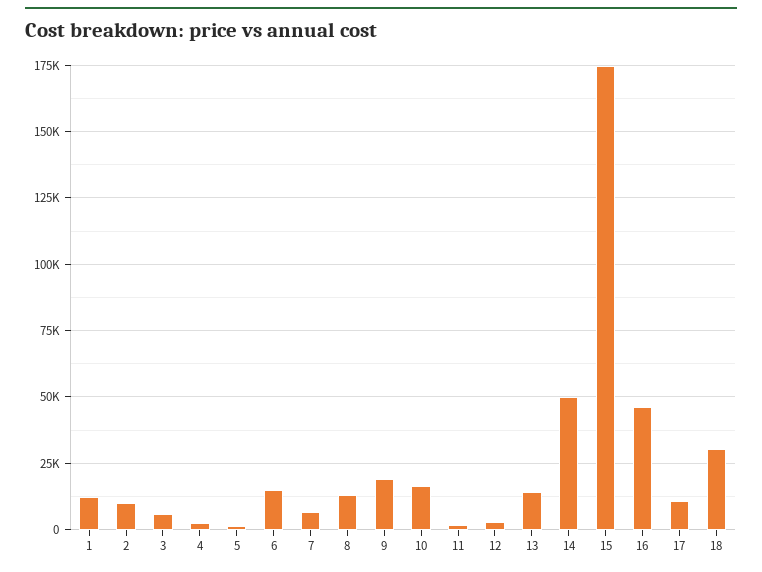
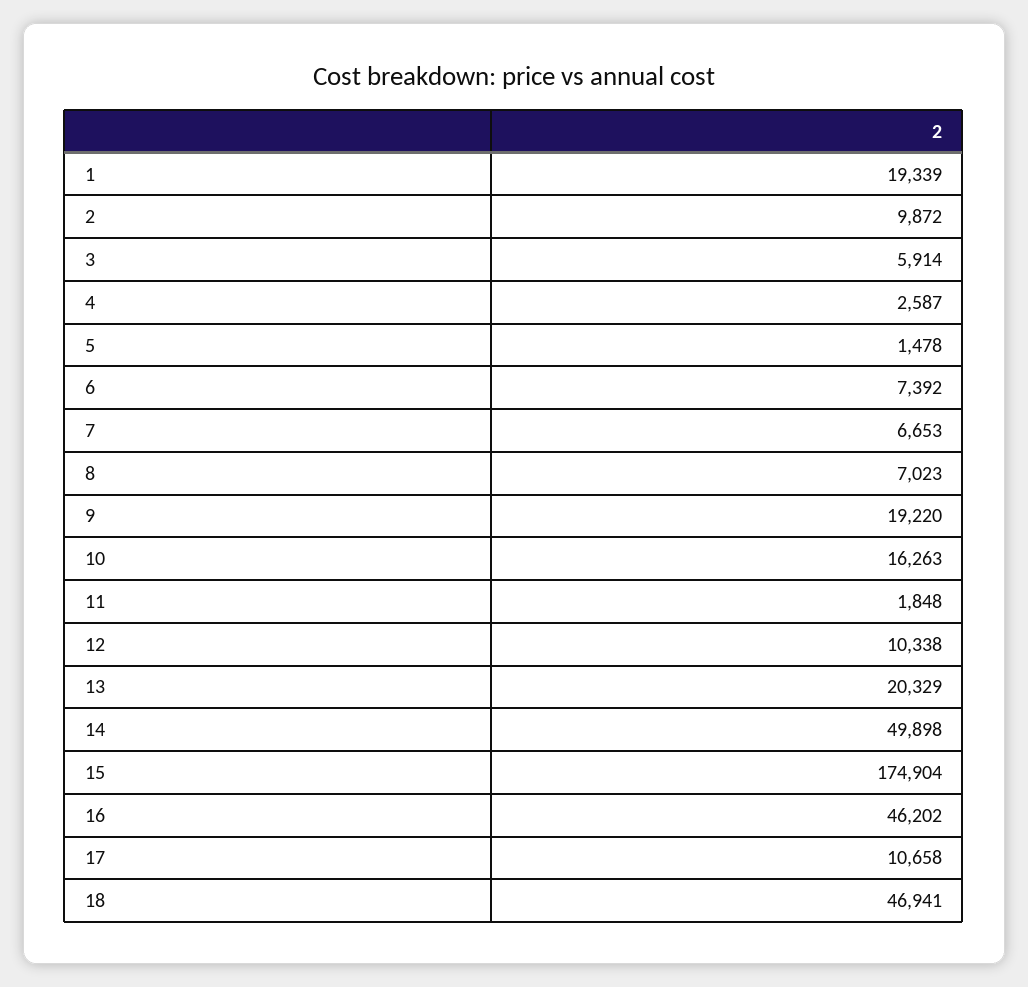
  {
-   "1": 12500,
+   "1": 19339,
    "2": 9872,
    "3": 5914,
    "4": 2587,
    "5": 1478,
-   "6": 15000,
+   "6": 7392,
    "7": 6653,
-   "8": 12500,
+   "8": 7023,
    "9": 19220,
    "10": 16263,
    "11": 1848,
-   "12": 2500,
+   "12": 10338,
-   "13": 15000,
+   "13": 20329,
    "14": 49898,
    "15": 174904,
    "16": 46202,
    "17": 10658,
-   "18": 30000
+   "18": 46941
  }

